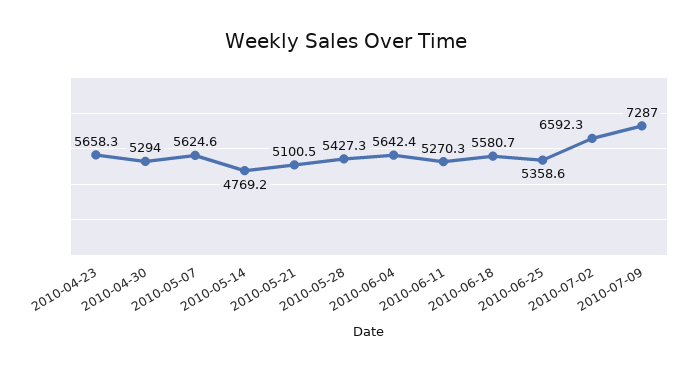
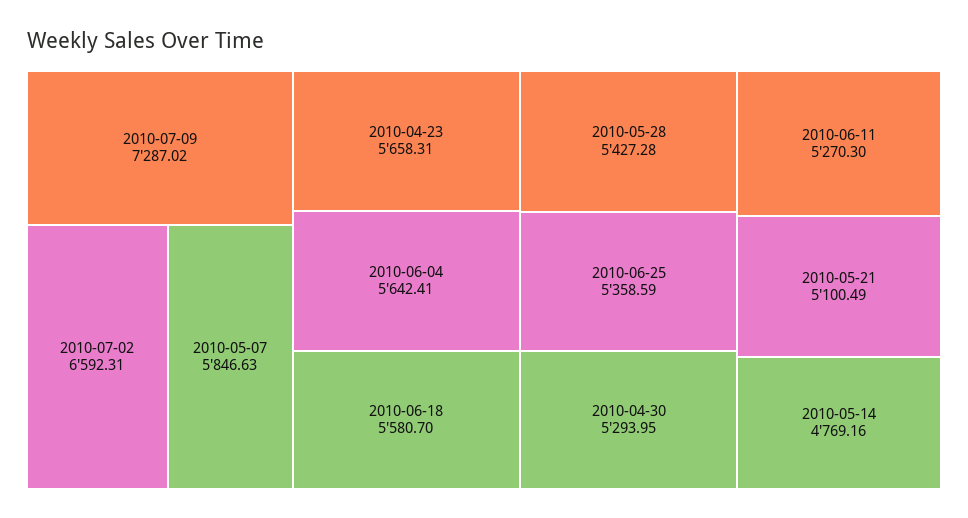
  {
    "2010-04-23": 5658.31,
    "2010-04-30": 5293.95,
-   "2010-05-07": 5624.6,
+   "2010-05-07": 5846.63,
    "2010-05-14": 4769.16,
    "2010-05-21": 5100.49,
    "2010-05-28": 5427.28,
    "2010-06-04": 5642.41,
    "2010-06-11": 5270.3,
    "2010-06-18": 5580.7,
    "2010-06-25": 5358.59,
    "2010-07-02": 6592.31,
    "2010-07-09": 7287.02
  }

